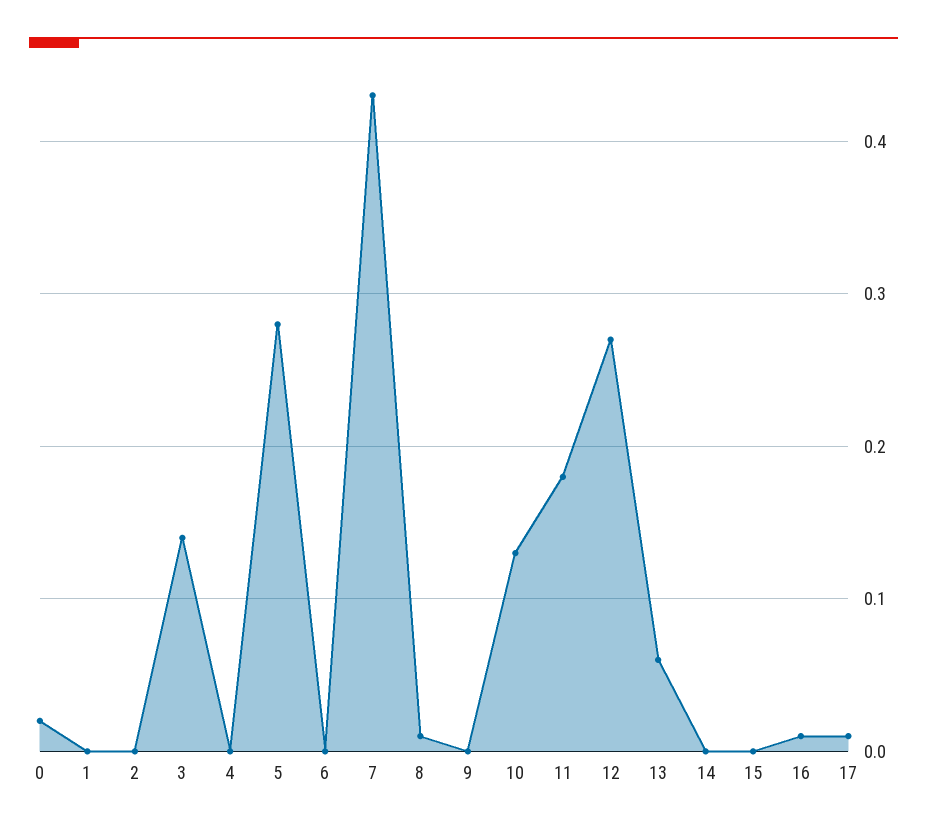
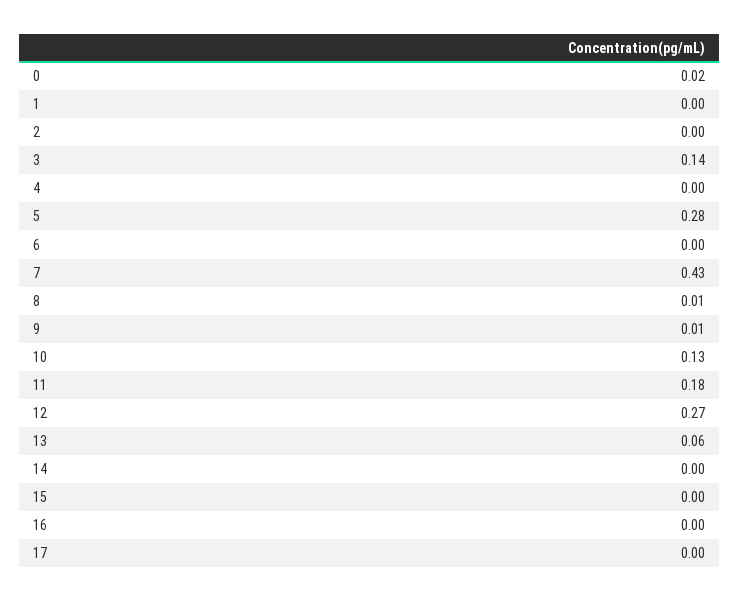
  {
    "0": 0.02,
    "1": 0,
    "2": 0,
    "3": 0.14,
    "4": 0,
    "5": 0.28,
    "6": 0,
    "7": 0.43,
    "8": 0.01,
-   "9": 0,
+   "9": 0.01,
    "10": 0.13,
    "11": 0.18,
    "12": 0.27,
    "13": 0.06,
    "14": 0,
    "15": 0,
-   "16": 0.01,
+   "16": 0,
-   "17": 0.01
+   "17": 0
  }

